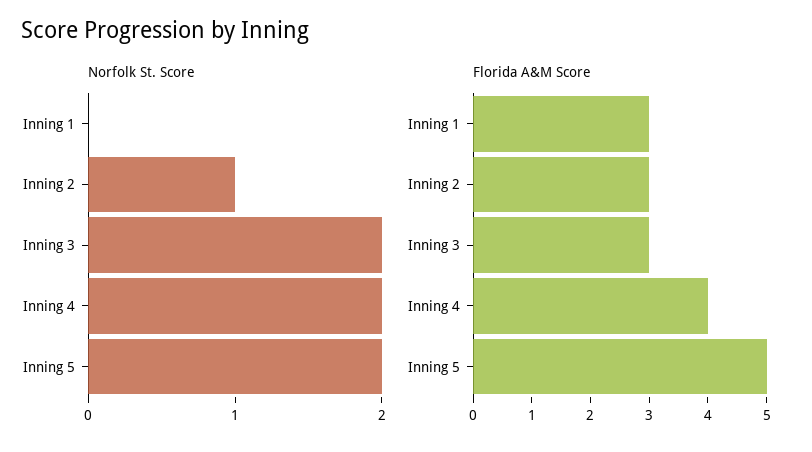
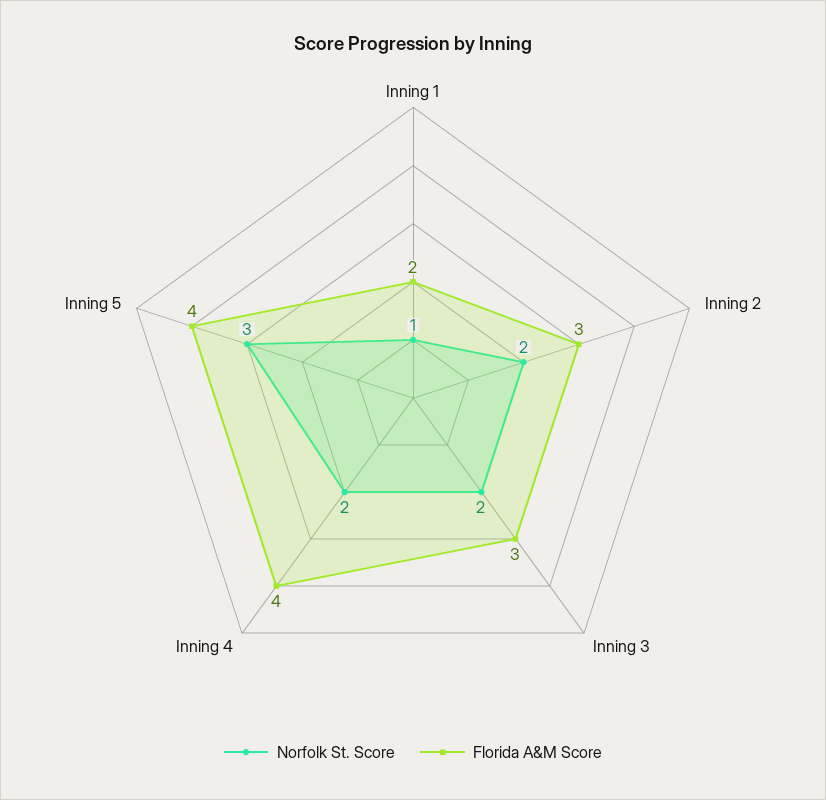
  {
    "Norfolk St. Score": {
-     "Inning 1": 0,
+     "Inning 1": 1,
-     "Inning 2": 1,
+     "Inning 2": 2,
      "Inning 3": 2,
      "Inning 4": 2,
-     "Inning 5": 2
+     "Inning 5": 3
    },
    "Florida A&M Score": {
-     "Inning 1": 3,
+     "Inning 1": 2,
      "Inning 2": 3,
      "Inning 3": 3,
      "Inning 4": 4,
-     "Inning 5": 5
+     "Inning 5": 4
    }
  }

